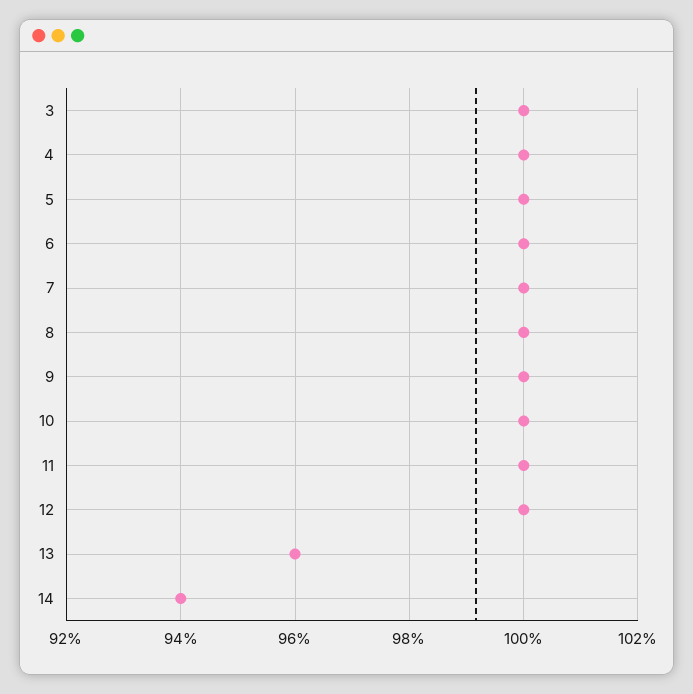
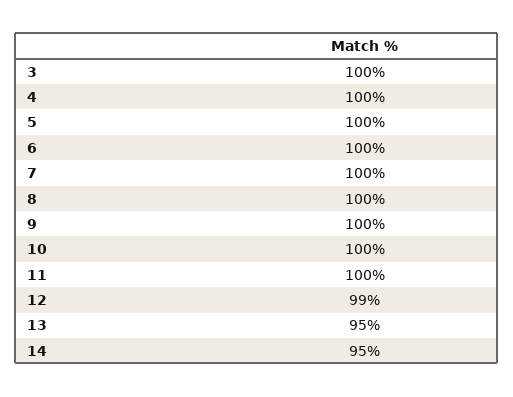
  {
    "3": 100,
    "4": 100,
    "5": 100,
    "6": 100,
    "7": 100,
    "8": 100,
    "9": 100,
    "10": 100,
    "11": 100,
-   "12": 100,
+   "12": 99,
-   "13": 96,
+   "13": 95,
-   "14": 94
+   "14": 95
  }

